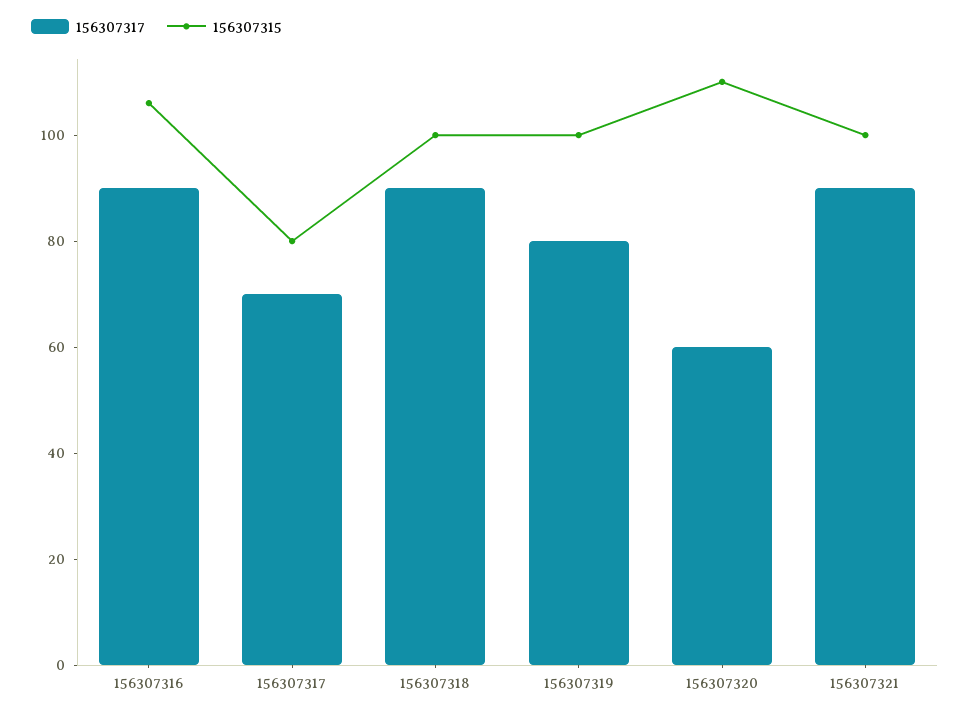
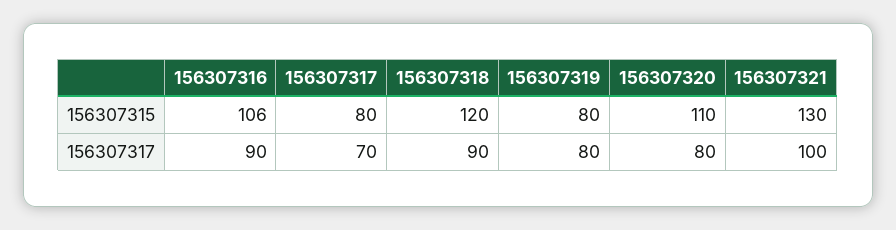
  {
    "156307317": {
      "156307316": 90,
      "156307317": 70,
      "156307318": 90,
      "156307319": 80,
-     "156307320": 60,
+     "156307320": 80,
-     "156307321": 90
+     "156307321": 100
    },
    "156307315": {
      "156307316": 106,
      "156307317": 80,
-     "156307318": 100,
+     "156307318": 120,
-     "156307319": 100,
+     "156307319": 80,
      "156307320": 110,
-     "156307321": 100
+     "156307321": 130
    }
  }

